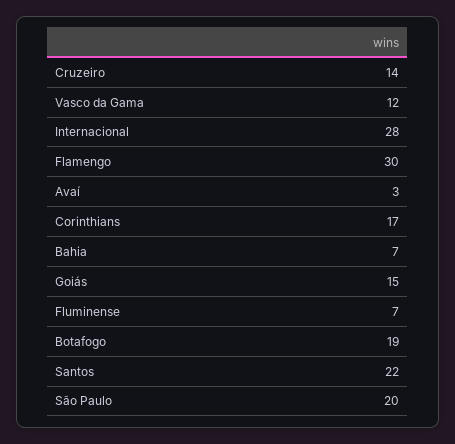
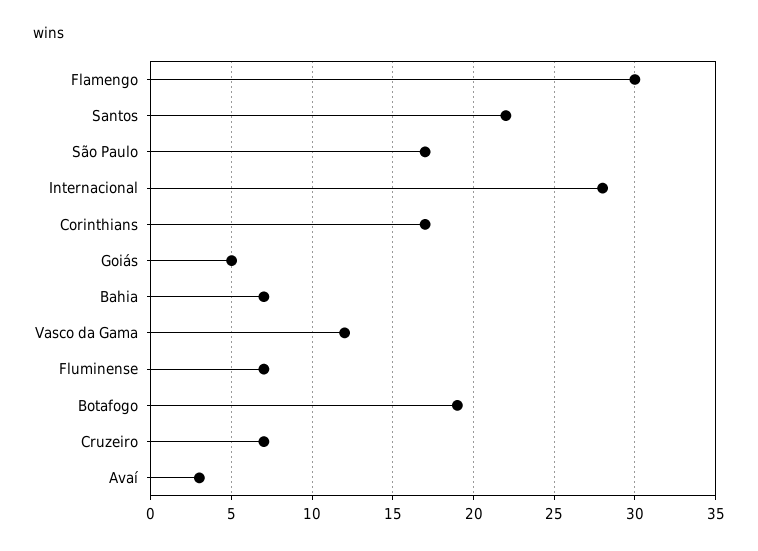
  {
-   "Cruzeiro": 14,
+   "Cruzeiro": 7,
    "Vasco da Gama": 12,
    "Internacional": 28,
    "Flamengo": 30,
    "Avaí": 3,
    "Corinthians": 17,
    "Bahia": 7,
-   "Goiás": 15,
+   "Goiás": 5,
    "Fluminense": 7,
    "Botafogo": 19,
    "Santos": 22,
-   "São Paulo": 20
+   "São Paulo": 17
  }

